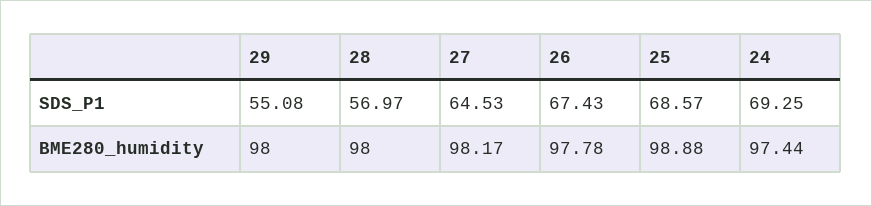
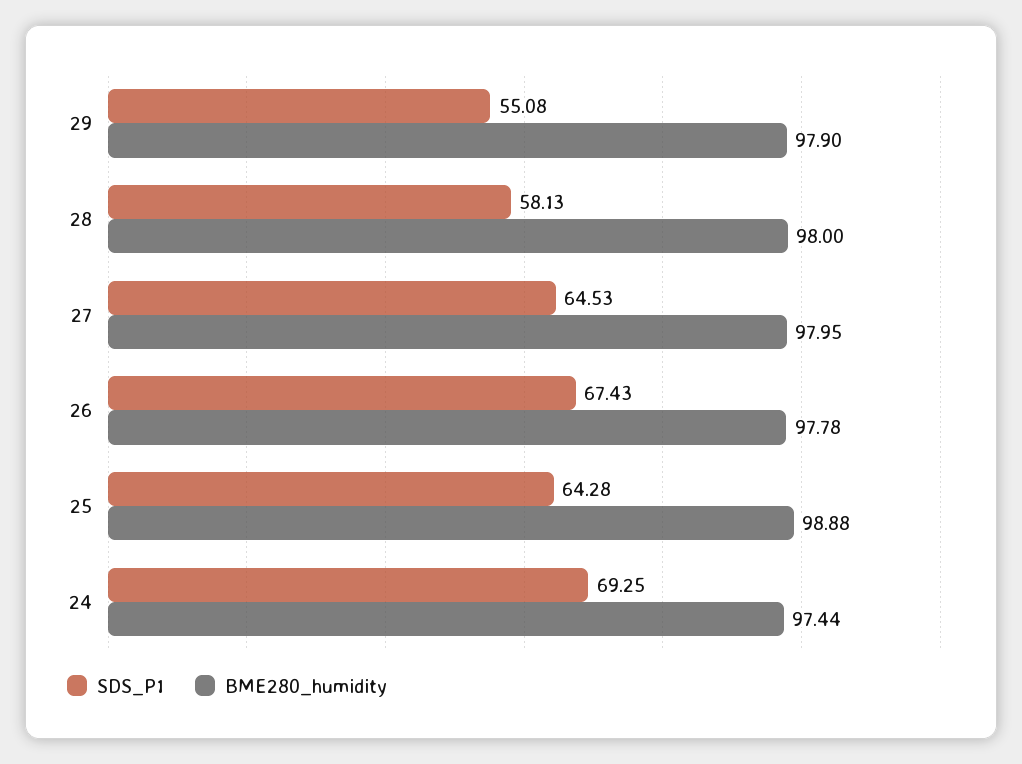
  {
    "SDS_P1": {
      "29": 55.08,
-     "28": 56.97,
+     "28": 58.13,
      "27": 64.53,
      "26": 67.43,
-     "25": 68.57,
+     "25": 64.28,
      "24": 69.25
    },
    "BME280_humidity": {
-     "29": 98,
+     "29": 97.9,
      "28": 98,
-     "27": 98.17,
+     "27": 97.95,
      "26": 97.78,
      "25": 98.88,
      "24": 97.44
    }
  }

